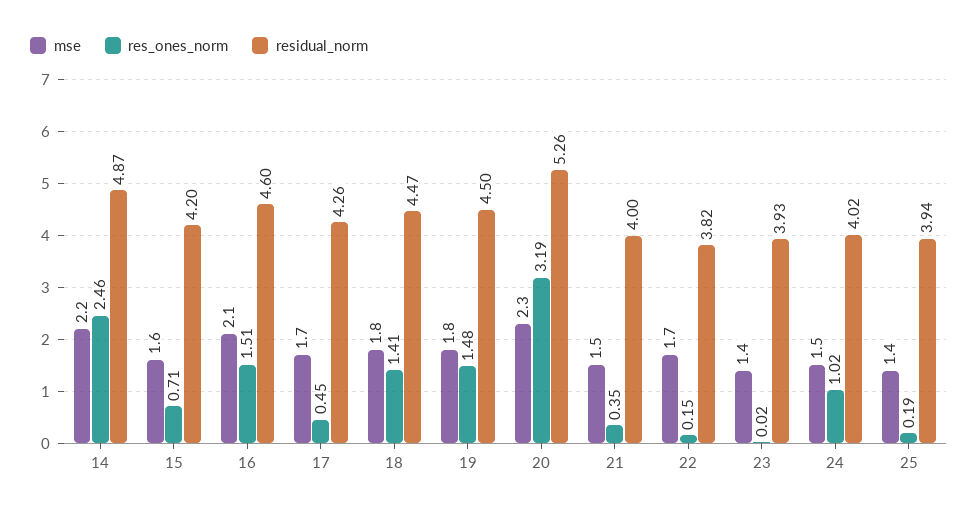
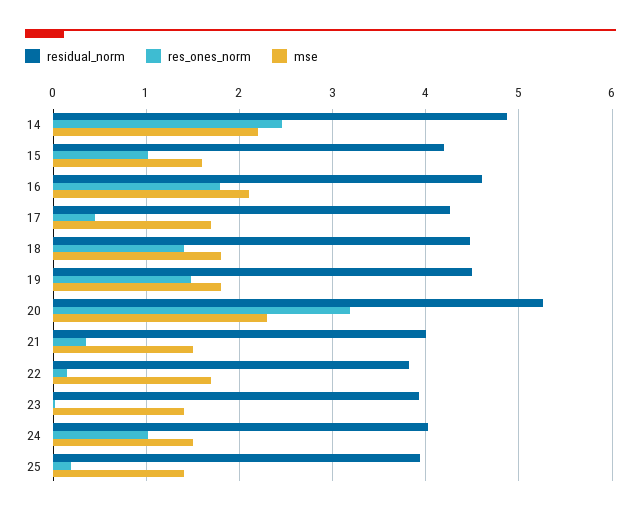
  {
    "mse": {
      "14": 2.2,
      "15": 1.6,
      "16": 2.1,
      "17": 1.7,
      "18": 1.8,
      "19": 1.8,
      "20": 2.3,
      "21": 1.5,
      "22": 1.7,
      "23": 1.4,
      "24": 1.5,
      "25": 1.4
    },
    "res_ones_norm": {
      "14": 2.46,
-     "15": 0.71,
+     "15": 1,
-     "16": 1.51,
+     "16": 1.8,
      "17": 0.45,
      "18": 1.41,
      "19": 1.48,
      "20": 3.19,
      "21": 0.35,
      "22": 0.15,
      "23": 0.02,
      "24": 1.02,
      "25": 0.19
    },
    "residual_norm": {
      "14": 4.87,
      "15": 4.2,
      "16": 4.6,
      "17": 4.26,
      "18": 4.47,
      "19": 4.5,
      "20": 5.26,
      "21": 4,
      "22": 3.82,
      "23": 3.93,
      "24": 4.02,
      "25": 3.94
    }
  }

